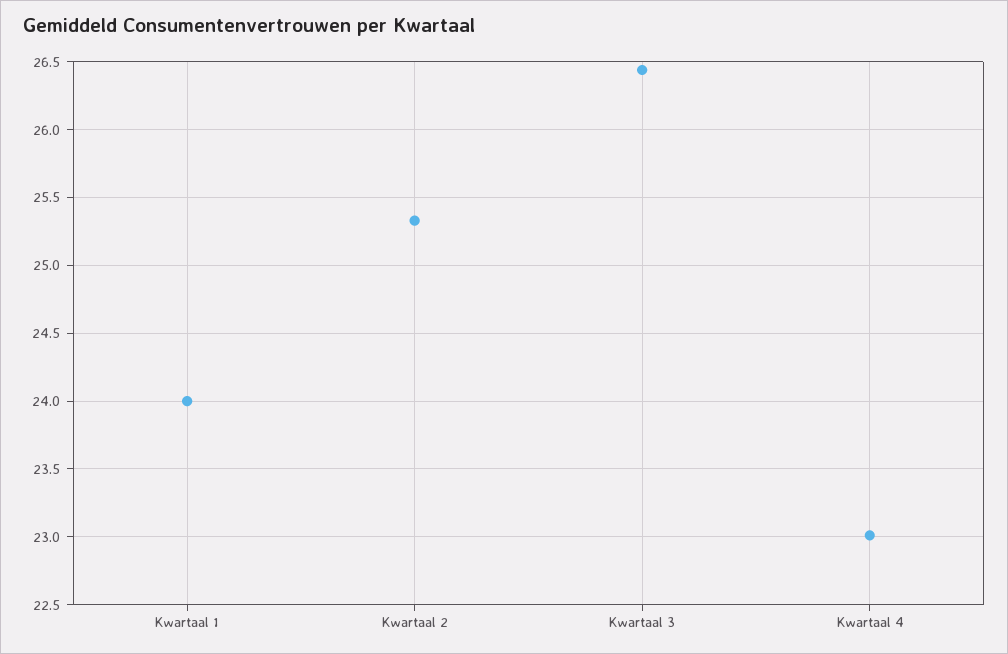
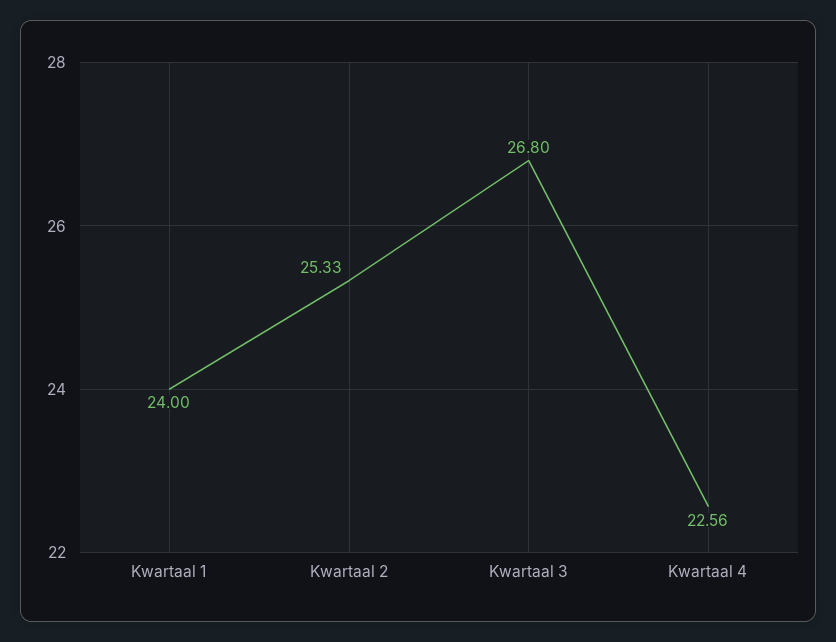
  {
    "Kwartaal 1": 24,
    "Kwartaal 2": 25.33,
-   "Kwartaal 3": 26.45,
+   "Kwartaal 3": 26.8,
-   "Kwartaal 4": 23
+   "Kwartaal 4": 22.56
  }

